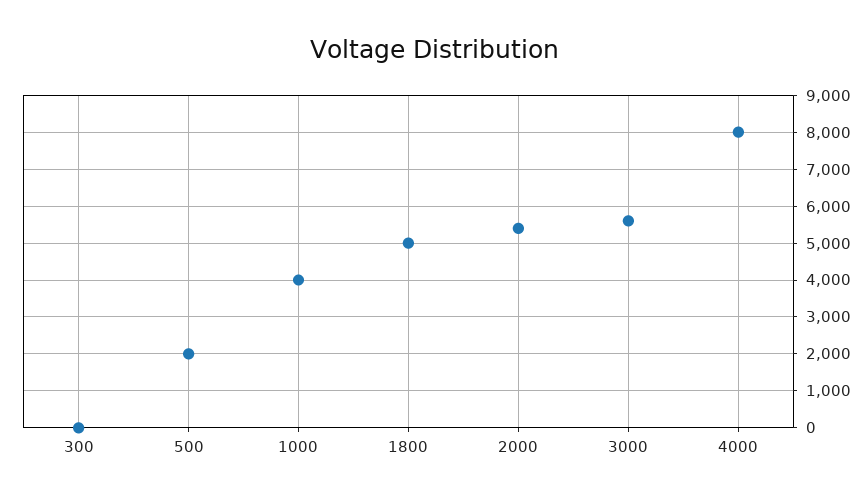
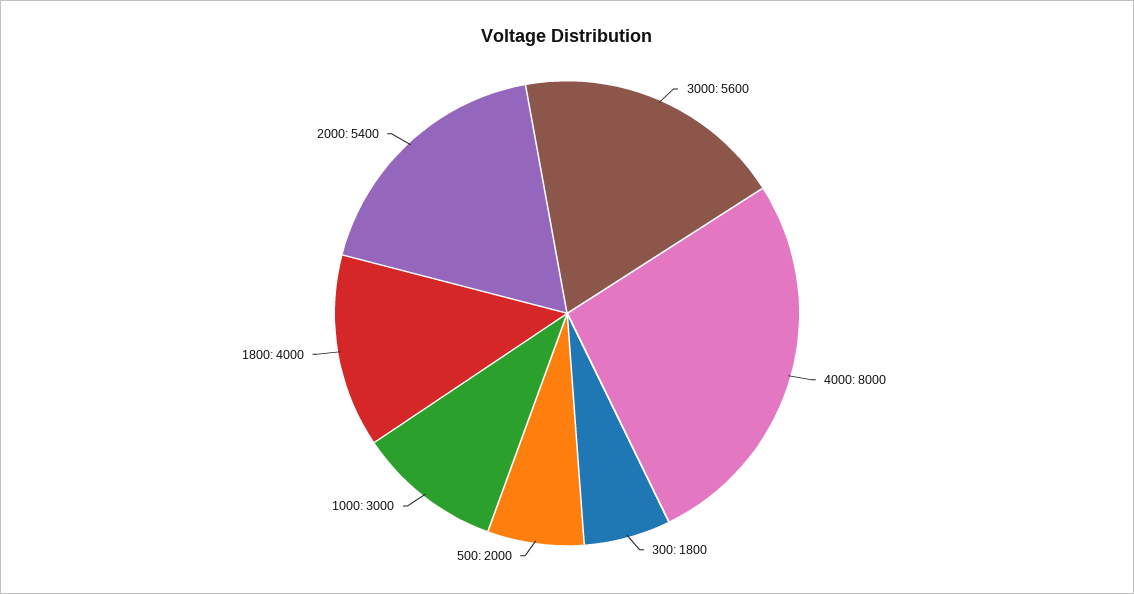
  {
-   "300": 0,
+   "300": 1800,
    "500": 2000,
-   "1000": 4000,
+   "1000": 3000,
-   "1800": 5000,
+   "1800": 4000,
    "2000": 5400,
    "3000": 5600,
    "4000": 8000
  }

